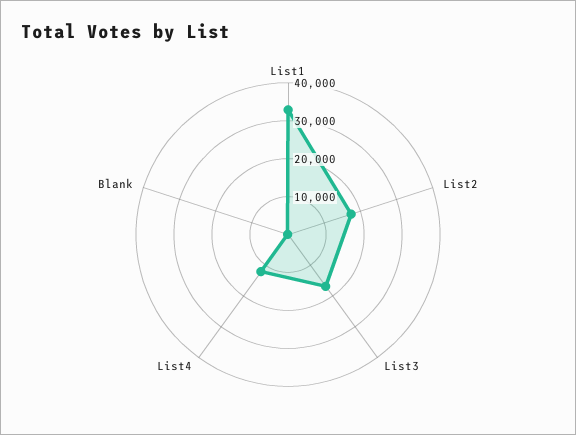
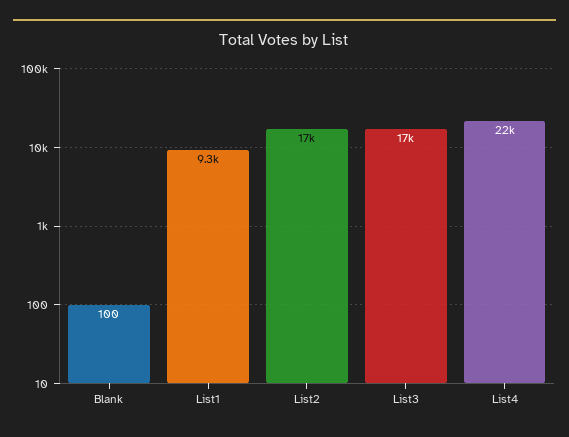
  {
-   "List1": 32500,
+   "List1": 9300,
    "List2": 17000,
    "List3": 17000,
-   "List4": 12500,
+   "List4": 22000,
    "Blank": 100
  }

